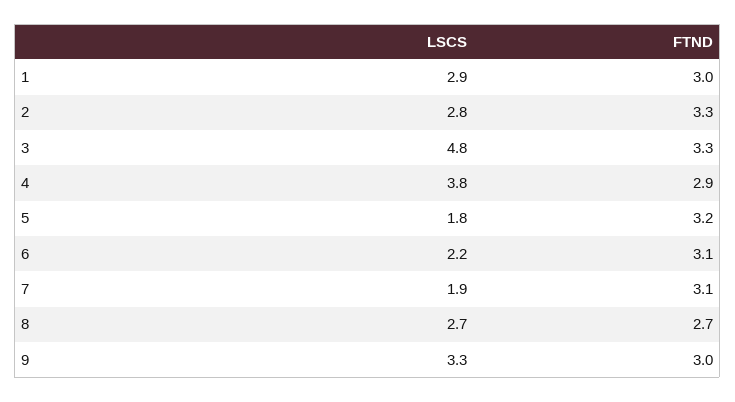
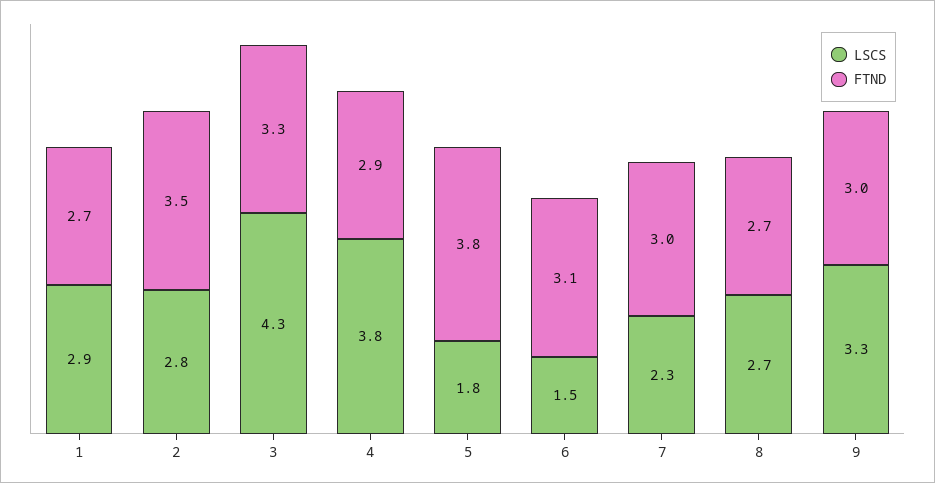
  {
    "LSCS": {
      "1": 2.9,
      "2": 2.8,
-     "3": 4.8,
+     "3": 4.3,
      "4": 3.8,
      "5": 1.8,
-     "6": 2.2,
+     "6": 1.5,
-     "7": 1.9,
+     "7": 2.3,
      "8": 2.7,
      "9": 3.3
    },
    "FTND": {
-     "1": 3,
+     "1": 2.7,
-     "2": 3.3,
+     "2": 3.5,
      "3": 3.3,
      "4": 2.9,
-     "5": 3.2,
+     "5": 3.8,
      "6": 3.1,
-     "7": 3.1,
+     "7": 3,
      "8": 2.7,
      "9": 3
    }
  }

